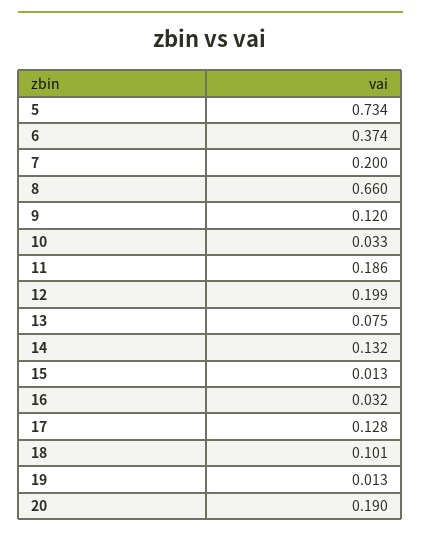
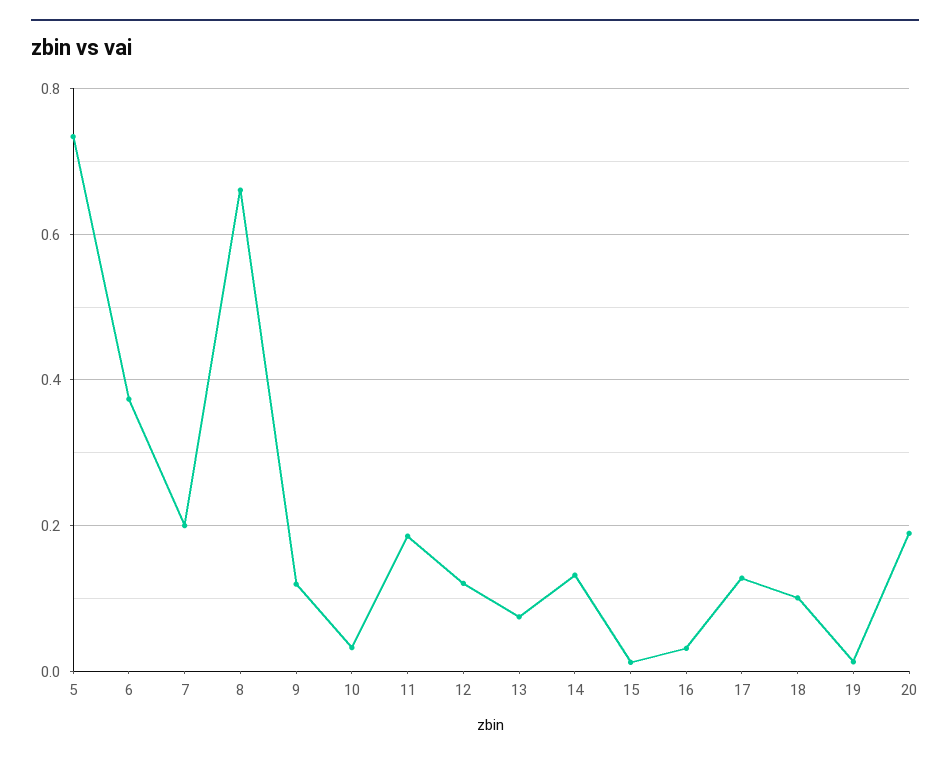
  {
    "5": 0.734,
    "6": 0.374,
    "7": 0.2,
    "8": 0.66,
    "9": 0.12,
    "10": 0.033,
    "11": 0.186,
-   "12": 0.199,
+   "12": 0.12,
    "13": 0.075,
    "14": 0.132,
    "15": 0.013,
    "16": 0.032,
    "17": 0.128,
    "18": 0.101,
    "19": 0.013,
    "20": 0.19
  }

